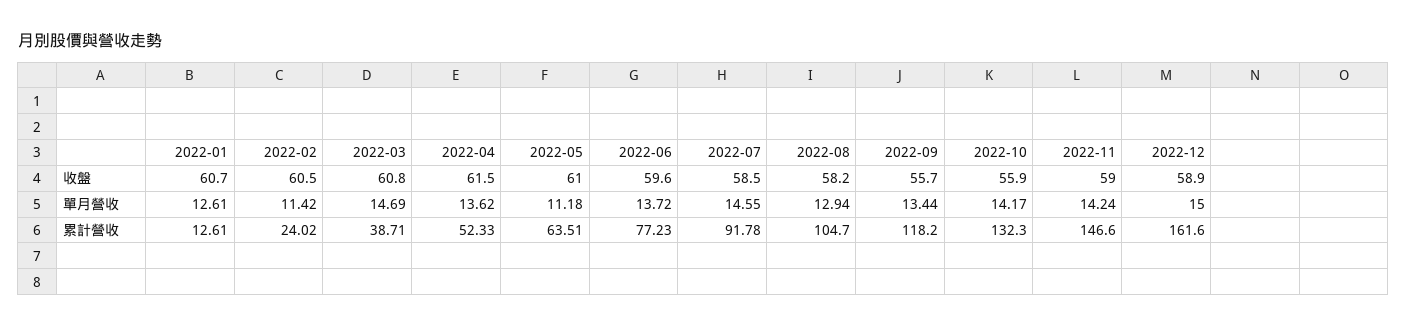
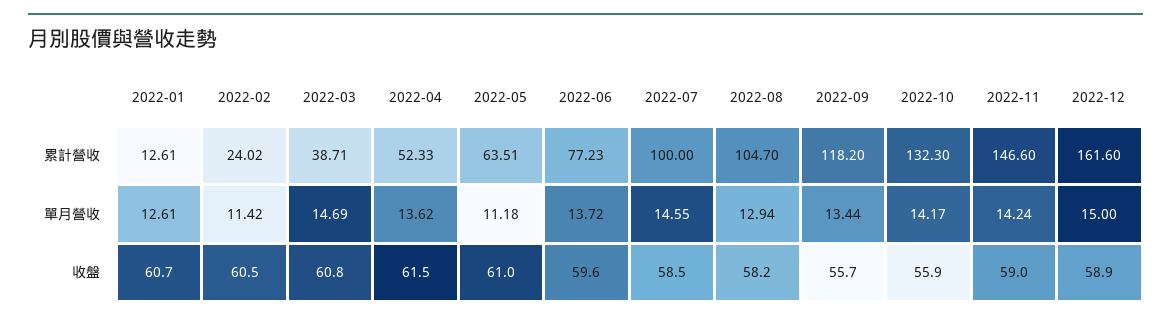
  {
    "2022-01": {
      "收盤": 60.7,
      "單月營收": 12.61,
      "累計營收": 12.61
    },
    "2022-02": {
      "收盤": 60.5,
      "單月營收": 11.42,
      "累計營收": 24.02
    },
    "2022-03": {
      "收盤": 60.8,
      "單月營收": 14.69,
      "累計營收": 38.71
    },
    "2022-04": {
      "收盤": 61.5,
      "單月營收": 13.62,
      "累計營收": 52.33
    },
    "2022-05": {
      "收盤": 61,
      "單月營收": 11.18,
      "累計營收": 63.51
    },
    "2022-06": {
      "收盤": 59.6,
      "單月營收": 13.72,
      "累計營收": 77.23
    },
    "2022-07": {
      "收盤": 58.5,
      "單月營收": 14.55,
-     "累計營收": 91.78
+     "累計營收": 100
    },
    "2022-08": {
      "收盤": 58.2,
      "單月營收": 12.94,
      "累計營收": 104.7
    },
    "2022-09": {
      "收盤": 55.7,
      "單月營收": 13.44,
      "累計營收": 118.2
    },
    "2022-10": {
      "收盤": 55.9,
      "單月營收": 14.17,
      "累計營收": 132.3
    },
    "2022-11": {
      "收盤": 59,
      "單月營收": 14.24,
      "累計營收": 146.6
    },
    "2022-12": {
      "收盤": 58.9,
      "單月營收": 15,
      "累計營收": 161.6
    }
  }

